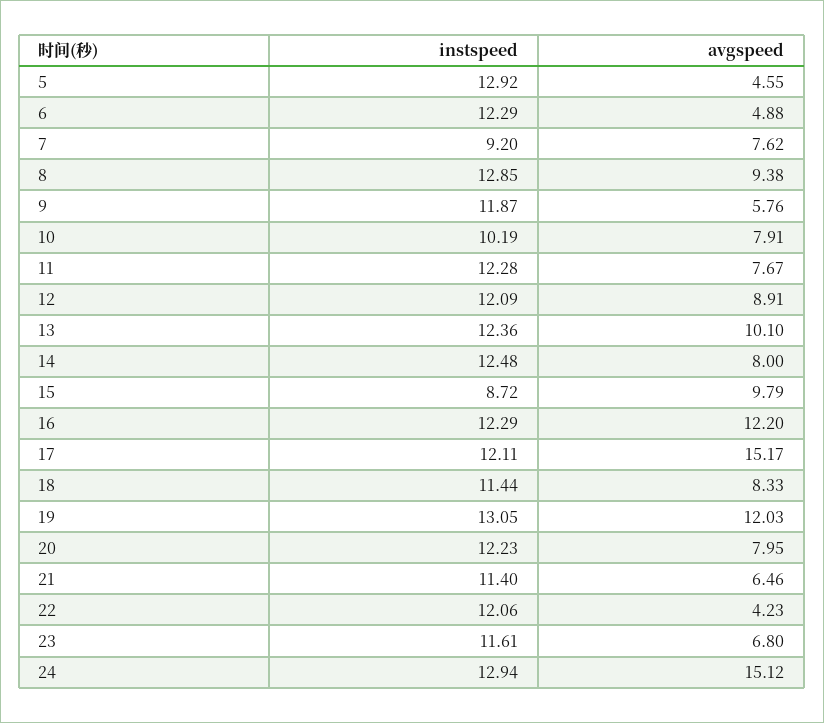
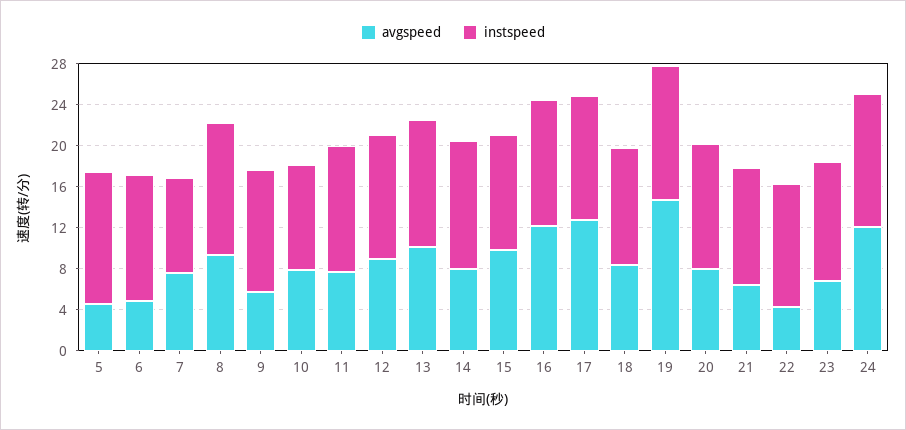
  {
    "instspeed": {
      "5": 12.92,
      "6": 12.29,
      "7": 9.2,
      "8": 12.85,
      "9": 11.87,
      "10": 10.19,
      "11": 12.28,
      "12": 12.09,
      "13": 12.36,
      "14": 12.48,
-     "15": 8.72,
+     "15": 11,
      "16": 12.29,
      "17": 12.11,
      "18": 11.44,
      "19": 13.05,
      "20": 12.23,
      "21": 11.4,
      "22": 12.06,
      "23": 11.61,
      "24": 12.94
    },
    "avgspeed": {
      "5": 4.55,
      "6": 4.88,
      "7": 7.62,
      "8": 9.38,
      "9": 5.76,
      "10": 7.91,
      "11": 7.67,
      "12": 8.91,
      "13": 10.1,
      "14": 8,
      "15": 9.79,
      "16": 12.2,
-     "17": 15.17,
+     "17": 13,
      "18": 8.33,
-     "19": 12.03,
+     "19": 15,
      "20": 7.95,
      "21": 6.46,
      "22": 4.23,
      "23": 6.8,
-     "24": 15.12
+     "24": 12
    }
  }

